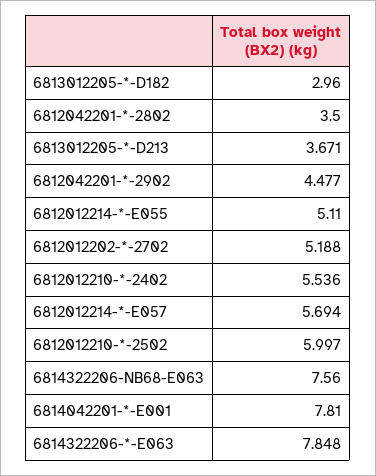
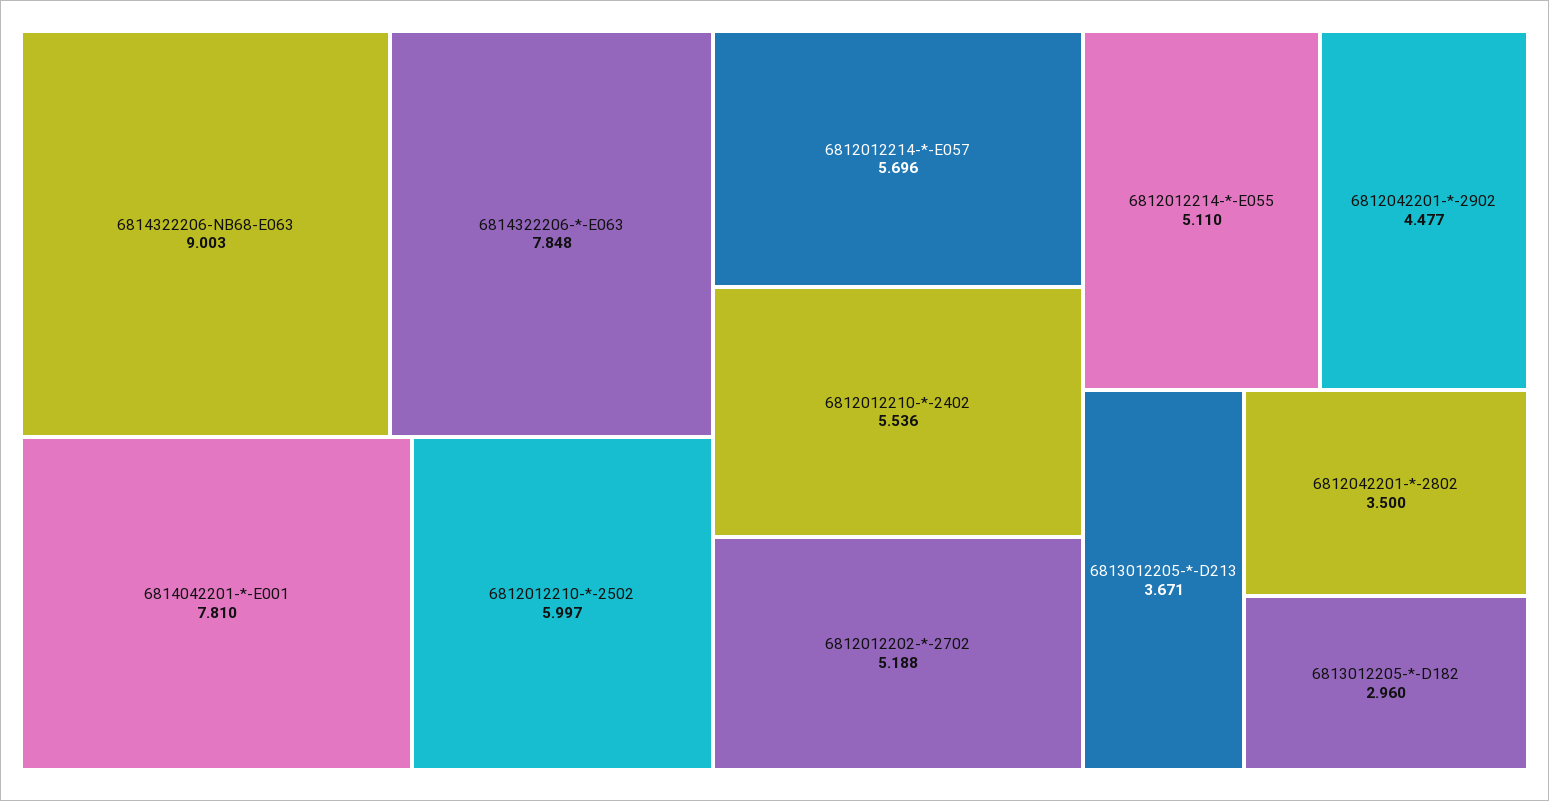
  {
    "6813012205-*-D182": 2.96,
    "6812042201-*-2802": 3.5,
    "6813012205-*-D213": 3.671,
    "6812042201-*-2902": 4.477,
    "6812012214-*-E055": 5.11,
    "6812012202-*-2702": 5.188,
    "6812012210-*-2402": 5.536,
-   "6812012214-*-E057": 5.694,
+   "6812012214-*-E057": 5.696,
    "6812012210-*-2502": 5.997,
-   "6814322206-NB68-E063": 7.56,
+   "6814322206-NB68-E063": 9.003,
    "6814042201-*-E001": 7.81,
    "6814322206-*-E063": 7.848
  }

